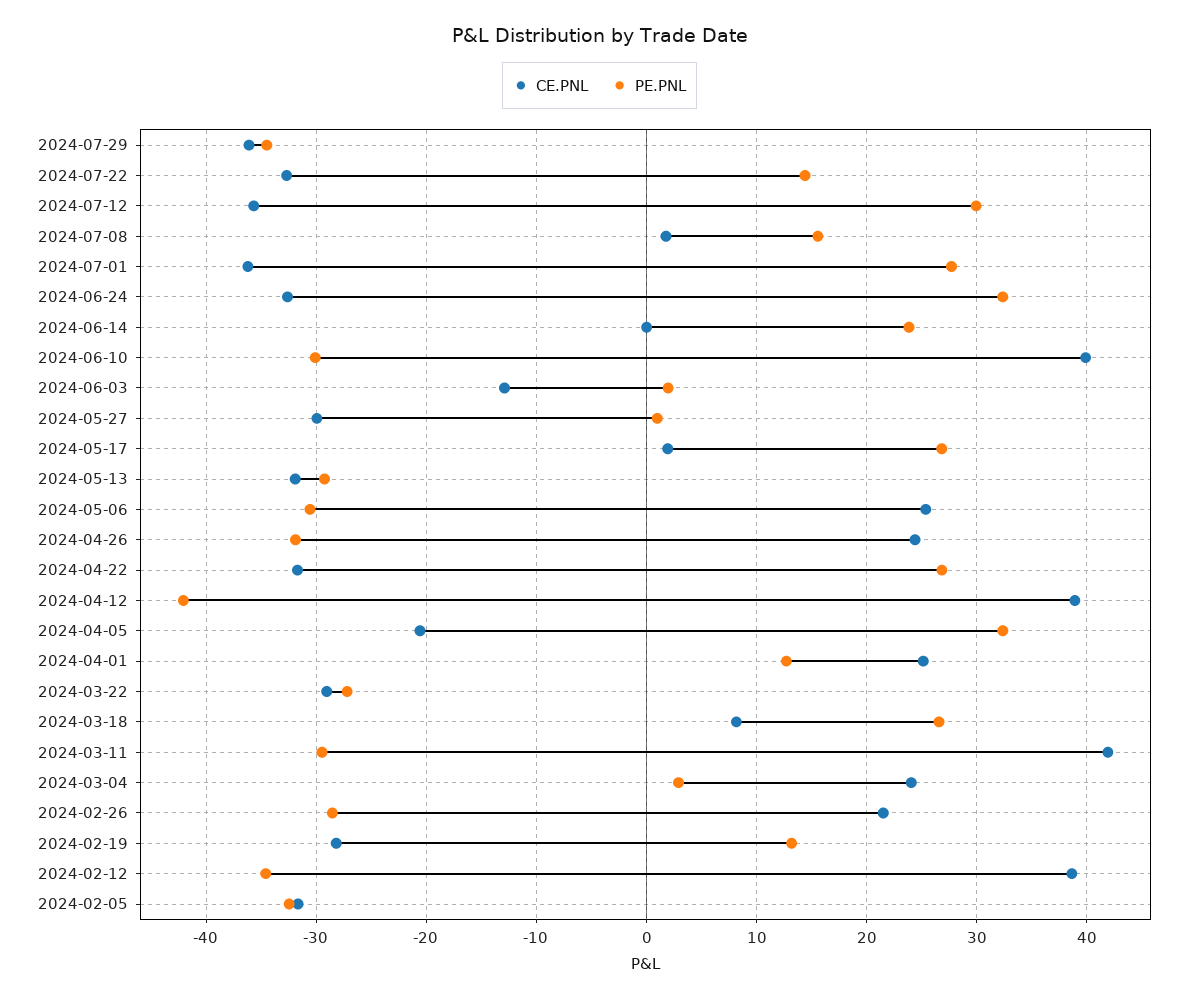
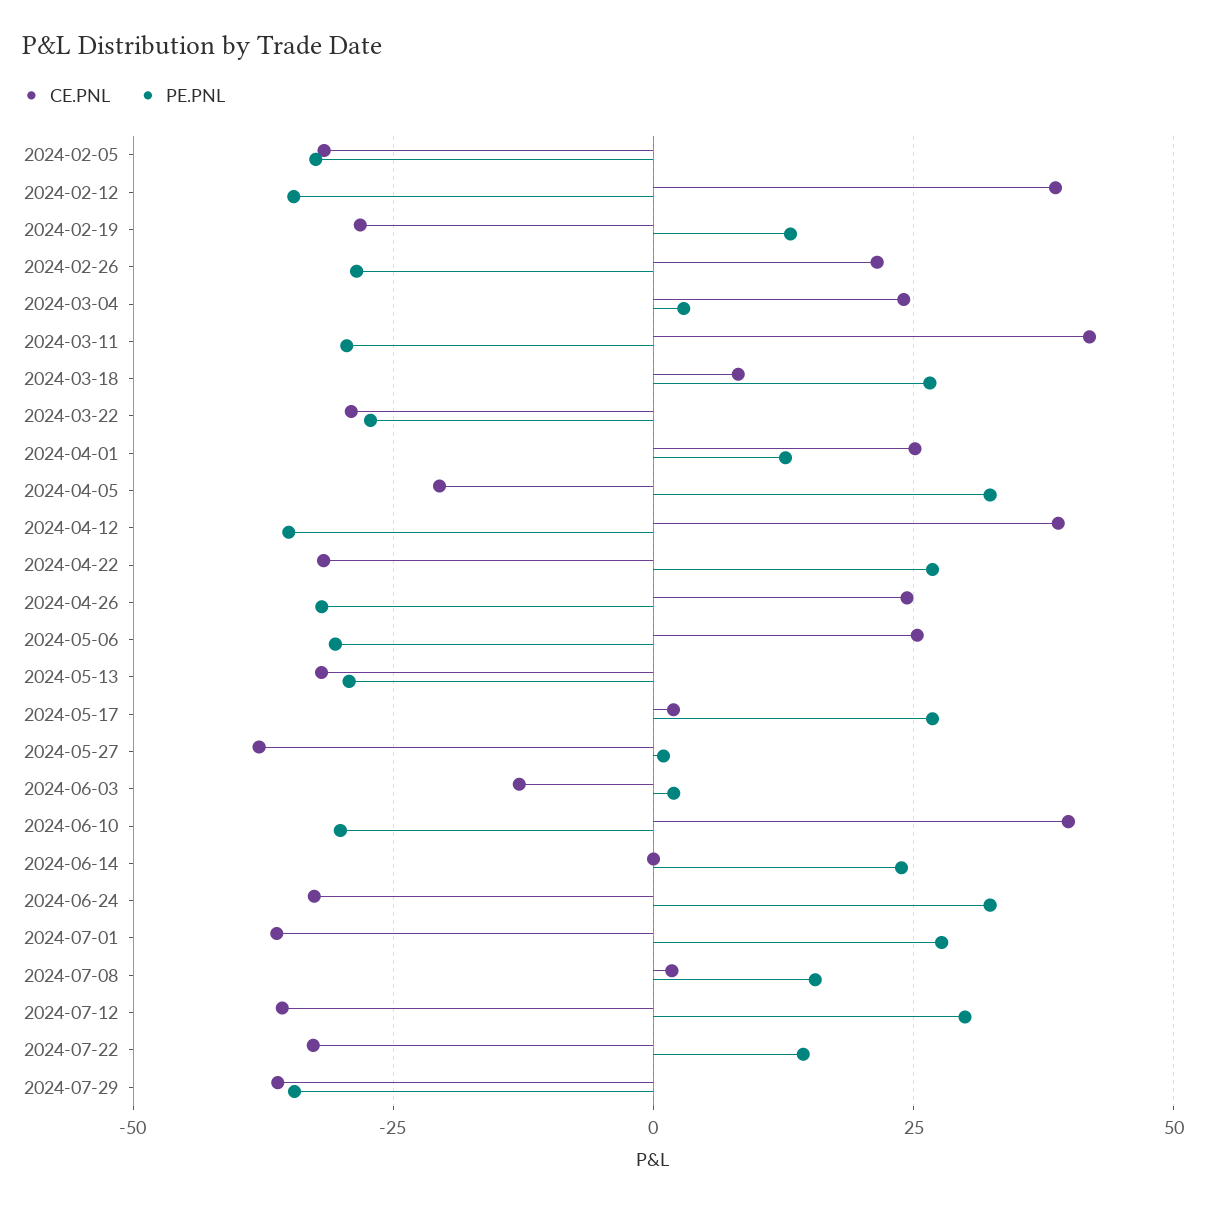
  {
    "CE.PNL": {
      "2024-07-29": -36,
      "2024-07-22": -33,
      "2024-07-12": -36,
      "2024-07-08": 2,
      "2024-07-01": -36,
      "2024-06-24": -33,
      "2024-06-14": 0,
      "2024-06-10": 40,
      "2024-06-03": -13,
-     "2024-05-27": -30,
+     "2024-05-27": -37.5,
      "2024-05-17": 2,
      "2024-05-13": -32,
      "2024-05-06": 25,
      "2024-04-26": 24,
      "2024-04-22": -32,
      "2024-04-12": 39,
      "2024-04-05": -21,
      "2024-04-01": 25,
      "2024-03-22": -29,
      "2024-03-18": 8,
      "2024-03-11": 42,
      "2024-03-04": 24,
      "2024-02-26": 22,
      "2024-02-19": -28,
      "2024-02-12": 39,
      "2024-02-05": -32
    },
    "PE.PNL": {
      "2024-07-29": -35,
      "2024-07-22": 14,
      "2024-07-12": 30,
      "2024-07-08": 16,
      "2024-07-01": 28,
      "2024-06-24": 32,
      "2024-06-14": 24,
      "2024-06-10": -30,
      "2024-06-03": 2,
      "2024-05-27": 1,
      "2024-05-17": 27,
      "2024-05-13": -29,
      "2024-05-06": -31,
      "2024-04-26": -32,
      "2024-04-22": 27,
-     "2024-04-12": -42,
+     "2024-04-12": -35,
      "2024-04-05": 32,
      "2024-04-01": 13,
      "2024-03-22": -27,
      "2024-03-18": 27,
      "2024-03-11": -29,
      "2024-03-04": 3,
      "2024-02-26": -29,
      "2024-02-19": 13,
      "2024-02-12": -35,
      "2024-02-05": -32
    }
  }

